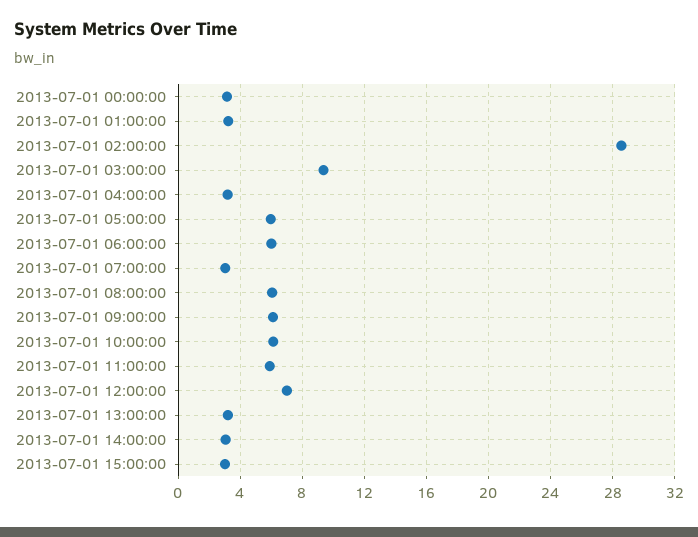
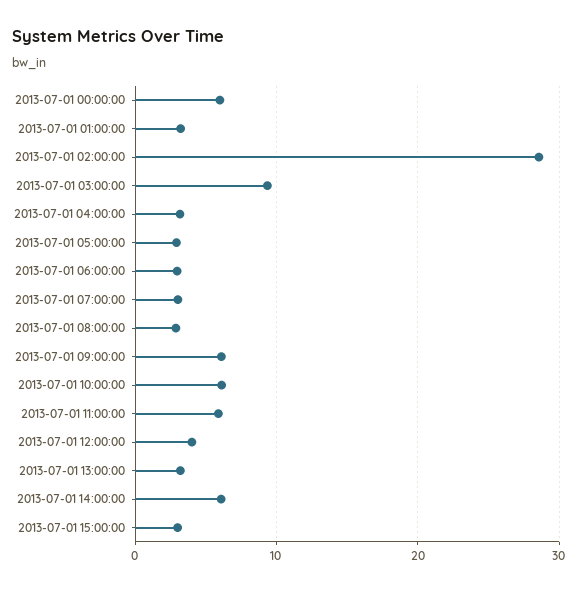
  {
-   "2013-07-01 00:00:00": 3,
+   "2013-07-01 00:00:00": 6,
    "2013-07-01 01:00:00": 3,
    "2013-07-01 02:00:00": 28.5,
    "2013-07-01 03:00:00": 9.5,
    "2013-07-01 04:00:00": 3,
-   "2013-07-01 05:00:00": 6,
+   "2013-07-01 05:00:00": 3,
-   "2013-07-01 06:00:00": 6,
+   "2013-07-01 06:00:00": 3,
    "2013-07-01 07:00:00": 3,
-   "2013-07-01 08:00:00": 6,
+   "2013-07-01 08:00:00": 3,
    "2013-07-01 09:00:00": 6,
    "2013-07-01 10:00:00": 6,
    "2013-07-01 11:00:00": 6,
-   "2013-07-01 12:00:00": 7,
+   "2013-07-01 12:00:00": 4,
    "2013-07-01 13:00:00": 3,
-   "2013-07-01 14:00:00": 3,
+   "2013-07-01 14:00:00": 6,
    "2013-07-01 15:00:00": 3
  }

